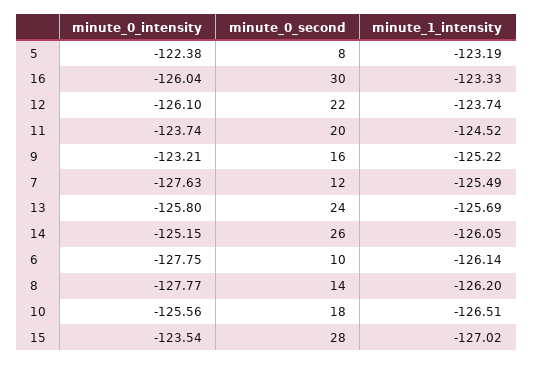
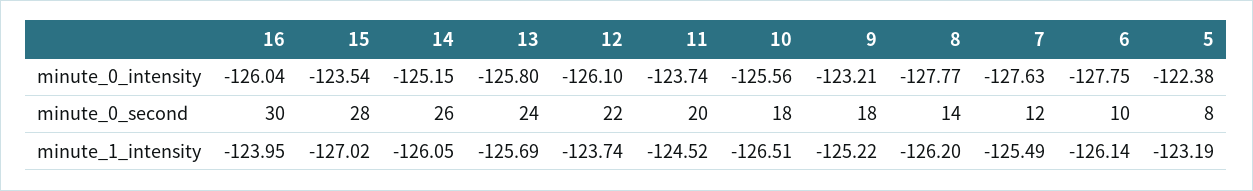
  {
    "minute_0_intensity": {
      "5": -122.38,
      "16": -126.04,
      "12": -126.1,
      "11": -123.74,
      "9": -123.21,
      "7": -127.63,
      "13": -125.8,
      "14": -125.15,
      "6": -127.75,
      "8": -127.77,
      "10": -125.56,
      "15": -123.54
    },
    "minute_0_second": {
      "5": 8,
      "16": 30,
      "12": 22,
      "11": 20,
-     "9": 16,
+     "9": 18,
      "7": 12,
      "13": 24,
      "14": 26,
      "6": 10,
      "8": 14,
      "10": 18,
      "15": 28
    },
    "minute_1_intensity": {
      "5": -123.19,
-     "16": -123.33,
+     "16": -123.95,
      "12": -123.74,
      "11": -124.52,
      "9": -125.22,
      "7": -125.49,
      "13": -125.69,
      "14": -126.05,
      "6": -126.14,
      "8": -126.2,
      "10": -126.51,
      "15": -127.02
    }
  }

